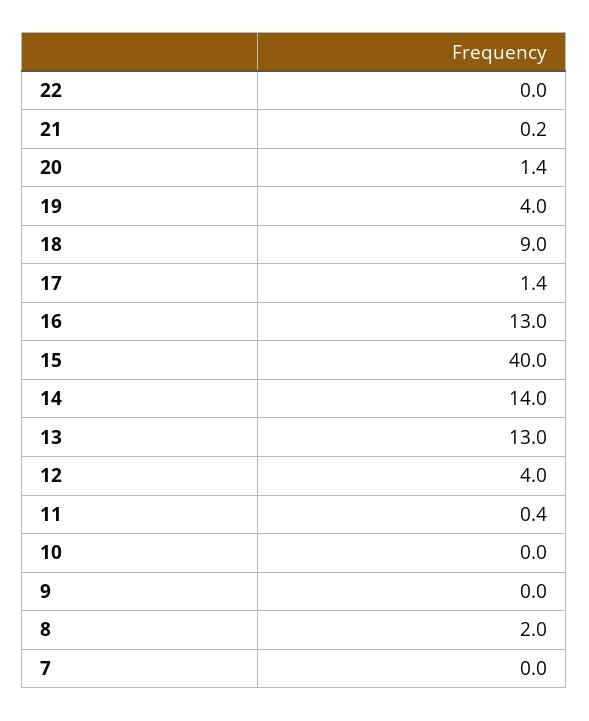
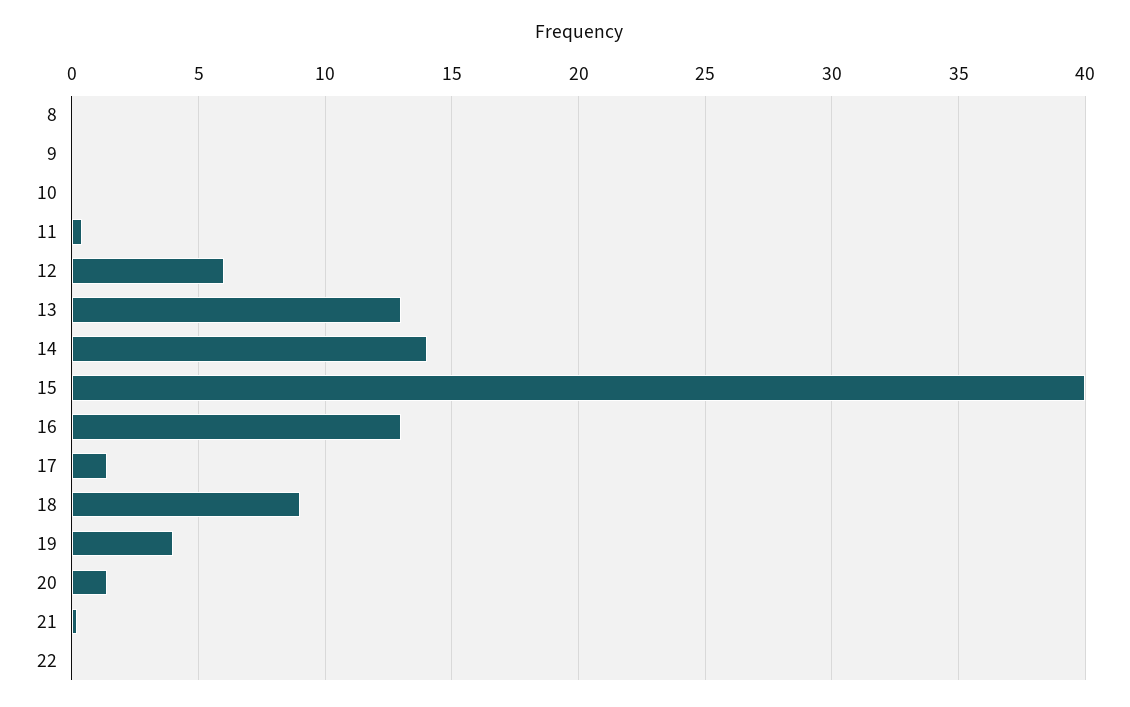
  {
    "22": 0,
    "21": 0.2,
    "20": 1.4,
    "19": 4,
    "18": 9,
    "17": 1.4,
    "16": 13,
    "15": 40,
    "14": 14,
    "13": 13,
-   "12": 4,
+   "12": 6,
    "11": 0.4,
    "10": 0,
    "9": 0,
-   "8": 2,
+   "8": 0
-   "7": 0
  }

